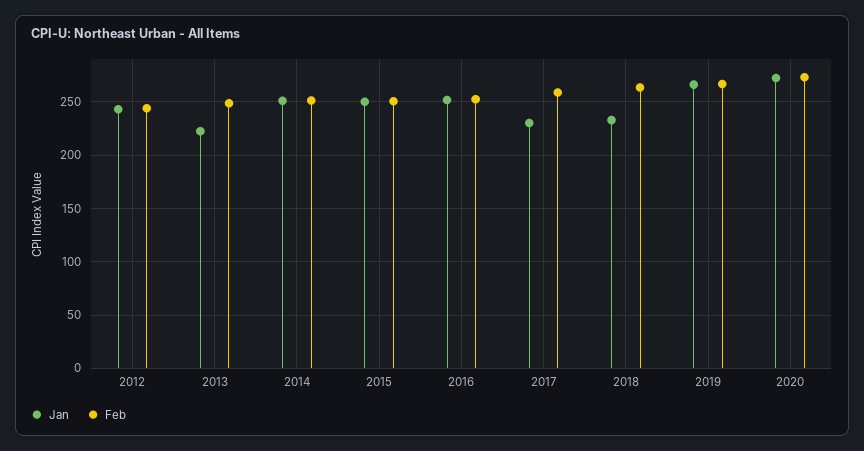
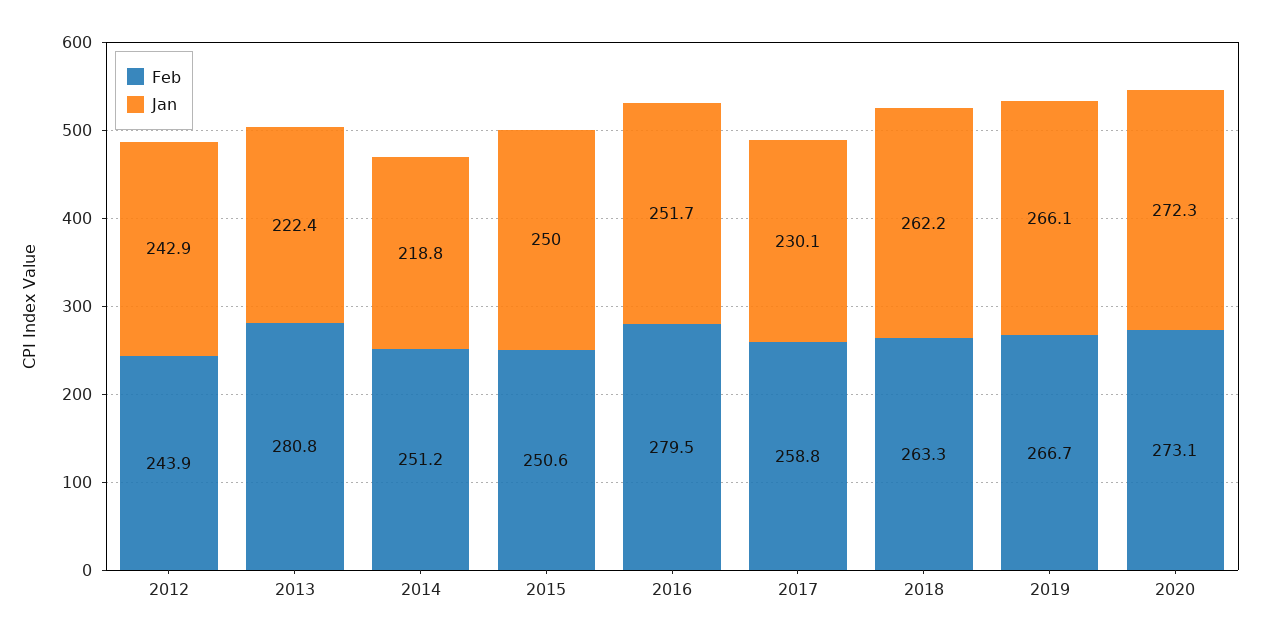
  {
    "Jan": {
      "2012": 242.9,
      "2013": 222.4,
-     "2014": 250,
+     "2014": 218.8,
      "2015": 250,
      "2016": 251.7,
      "2017": 230.1,
-     "2018": 230,
+     "2018": 262.2,
      "2019": 266.1,
      "2020": 272.3
    },
    "Feb": {
      "2012": 243.9,
-     "2013": 250,
+     "2013": 280.8,
      "2014": 251.2,
      "2015": 250.6,
-     "2016": 250,
+     "2016": 279.5,
      "2017": 258.8,
      "2018": 263.3,
      "2019": 266.7,
      "2020": 273.1
    }
  }

